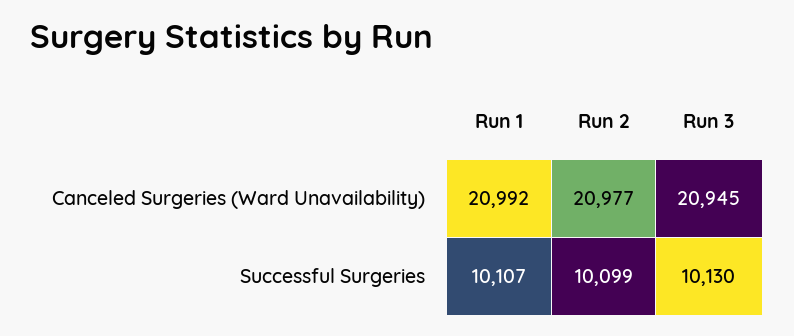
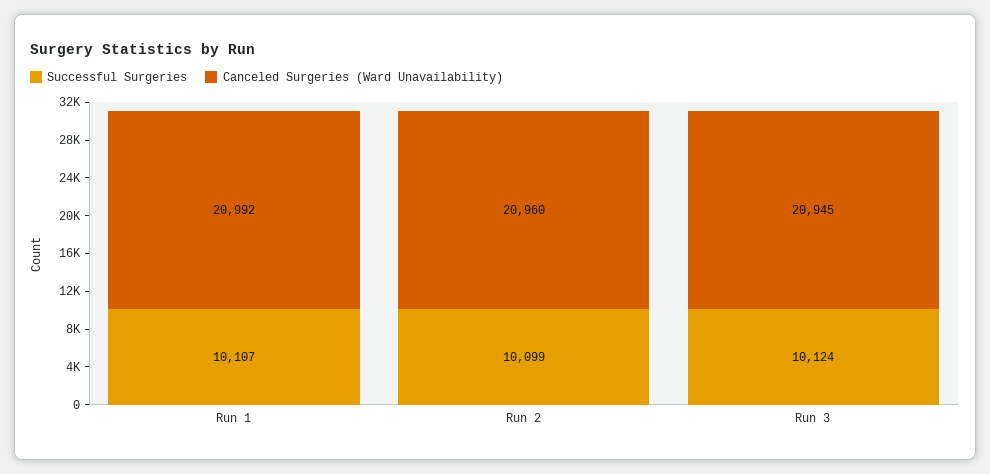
  {
    "Canceled Surgeries (Ward Unavailability)": {
      "Run 1": 20992,
-     "Run 2": 20977,
+     "Run 2": 20960,
      "Run 3": 20945
    },
    "Successful Surgeries": {
      "Run 1": 10107,
      "Run 2": 10099,
-     "Run 3": 10130
+     "Run 3": 10124
    }
  }

